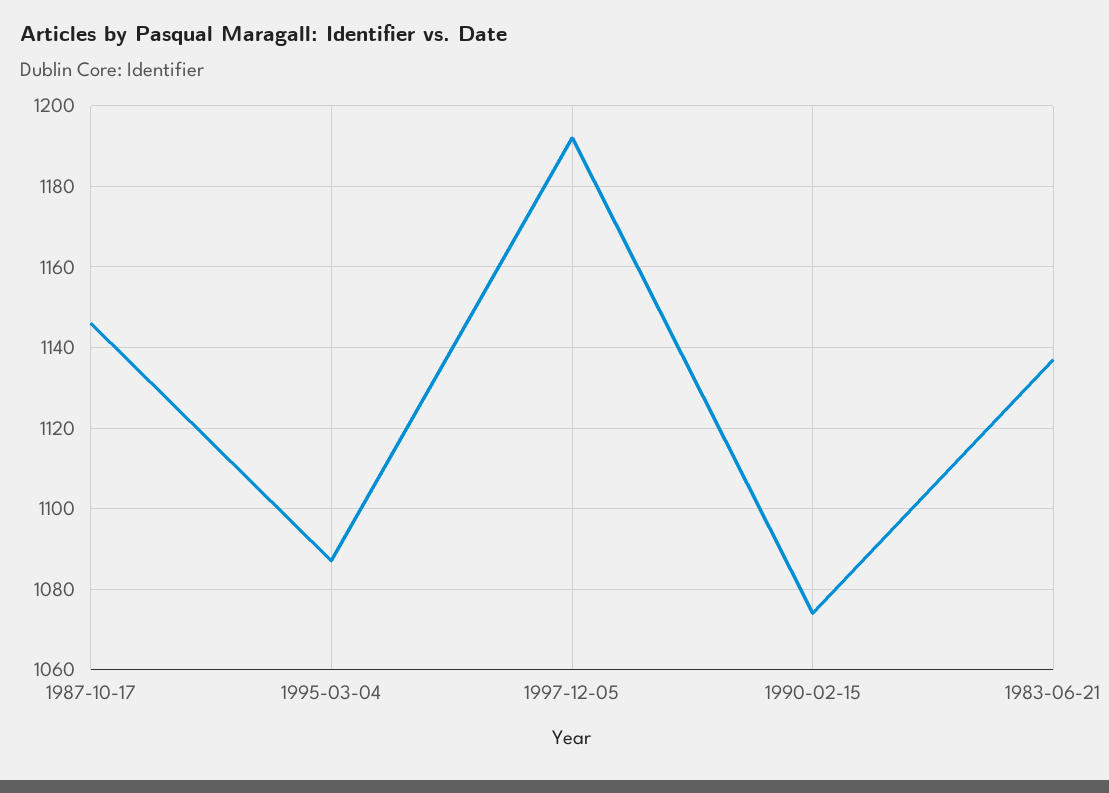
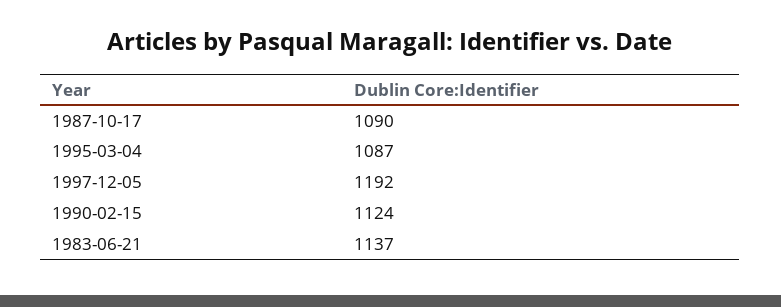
  {
-   "1987-10-17": 1145,
+   "1987-10-17": 1090,
    "1995-03-04": 1087,
    "1997-12-05": 1192,
-   "1990-02-15": 1075,
+   "1990-02-15": 1124,
    "1983-06-21": 1137
  }

